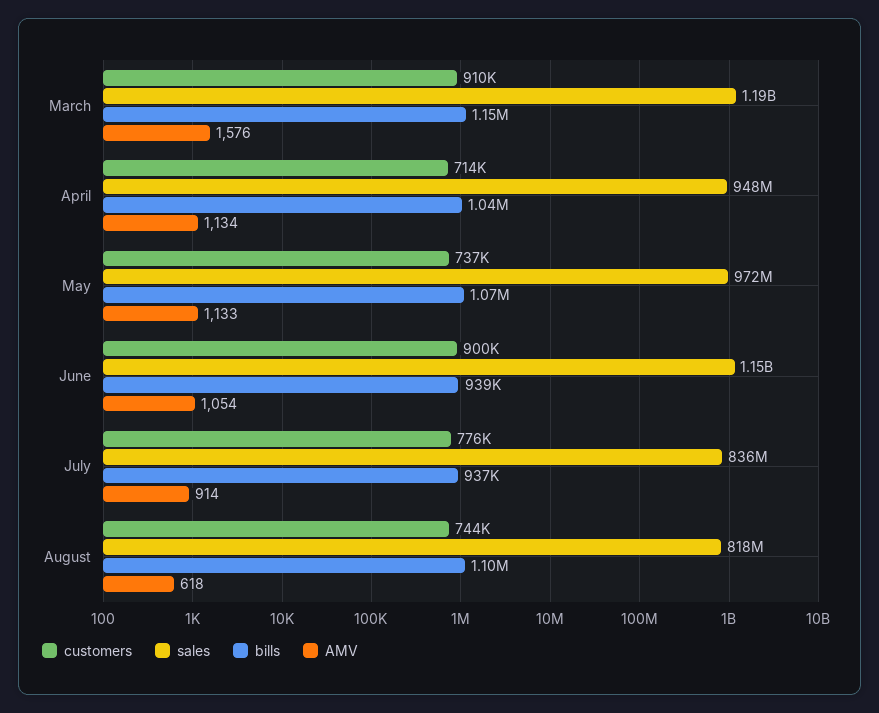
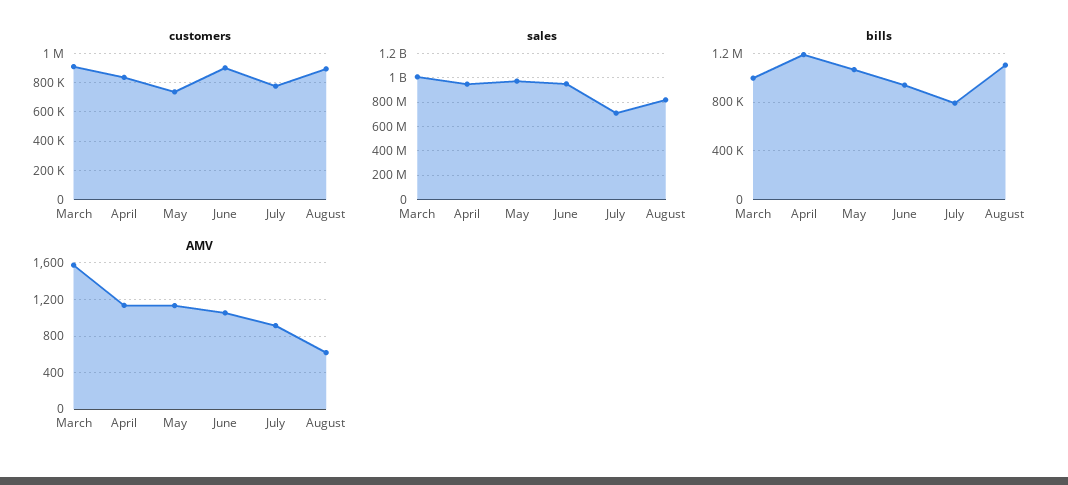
  {
    "customers": {
      "March": 910000,
-     "April": 714000,
+     "April": 850000,
      "May": 737000,
      "June": 900000,
      "July": 776000,
-     "August": 744000
+     "August": 900000
    },
    "sales": {
-     "March": 1190000000,
+     "March": 1000000000,
      "April": 948000000,
      "May": 972000000,
-     "June": 1150000000,
+     "June": 950000000,
-     "July": 836000000,
+     "July": 700000000,
      "August": 818000000
    },
    "bills": {
-     "March": 1150000,
+     "March": 1000000,
-     "April": 1040000,
+     "April": 1200000,
      "May": 1070000,
      "June": 939000,
-     "July": 937000,
+     "July": 800000,
      "August": 1100000
    },
    "AMV": {
      "March": 1576,
      "April": 1134,
      "May": 1133,
      "June": 1054,
      "July": 914,
      "August": 618
    }
  }

